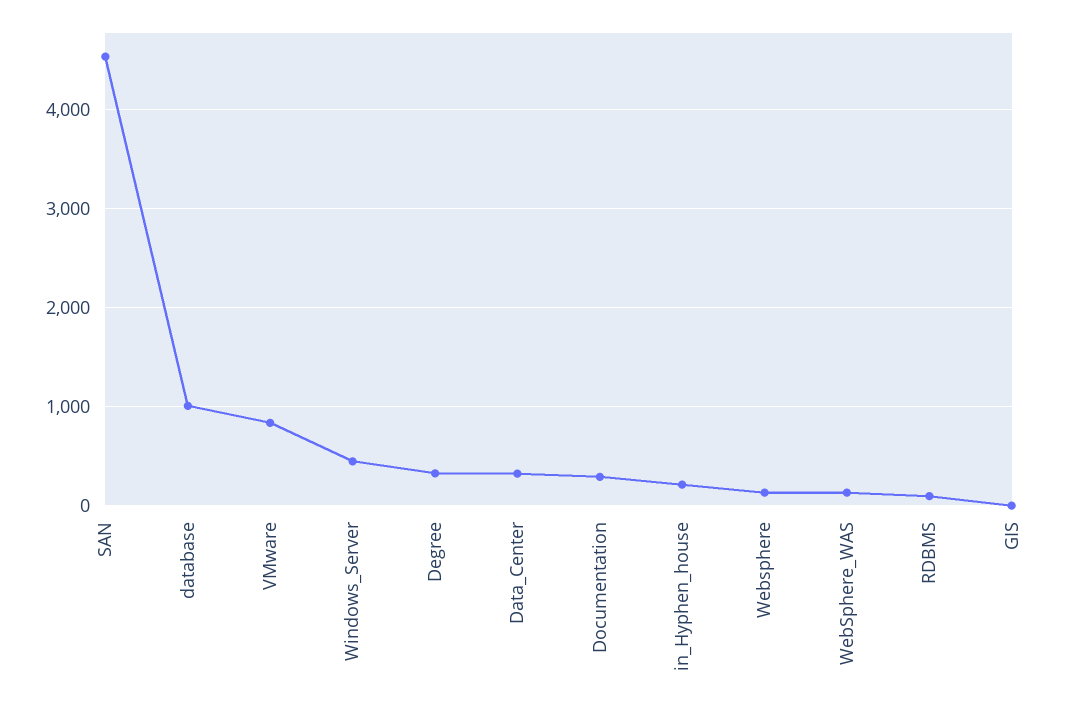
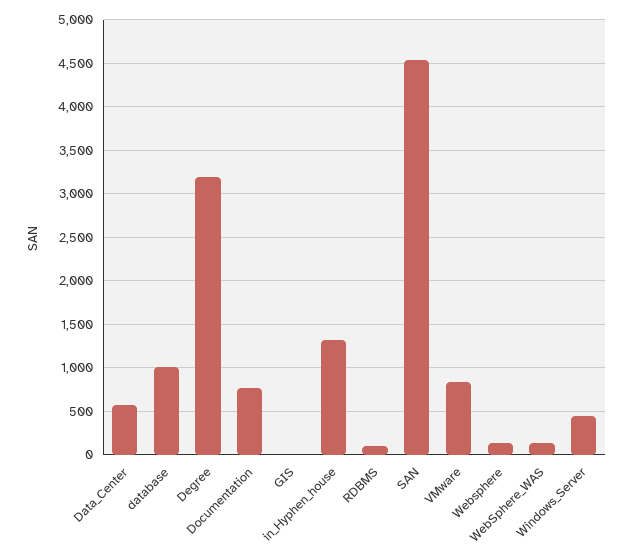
  {
    "SAN": 4500,
    "database": 1000,
    "VMware": 800,
    "Windows_Server": 500,
-   "Degree": 300,
+   "Degree": 3200,
-   "Data_Center": 300,
+   "Data_Center": 600,
-   "Documentation": 300,
+   "Documentation": 800,
-   "in_Hyphen_house": 200,
+   "in_Hyphen_house": 1300,
    "Websphere": 100,
    "WebSphere_WAS": 100,
    "RDBMS": 100,
    "GIS": 0
  }

